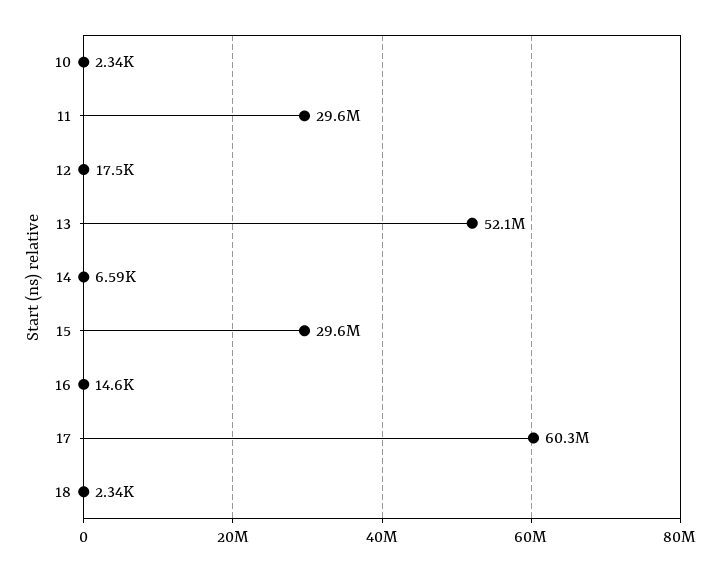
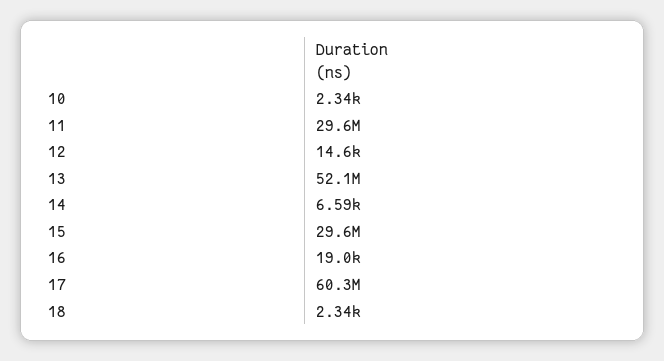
  {
    "10": 2340,
    "11": 29600000,
-   "12": 17500,
+   "12": 14600,
    "13": 52100000,
    "14": 6590,
    "15": 29600000,
-   "16": 14600,
+   "16": 19000,
    "17": 60300000,
    "18": 2340
  }

